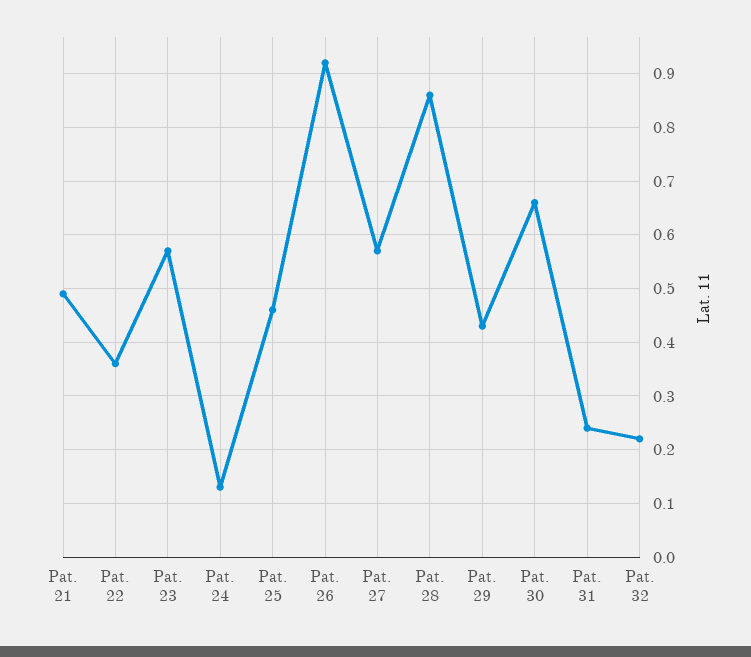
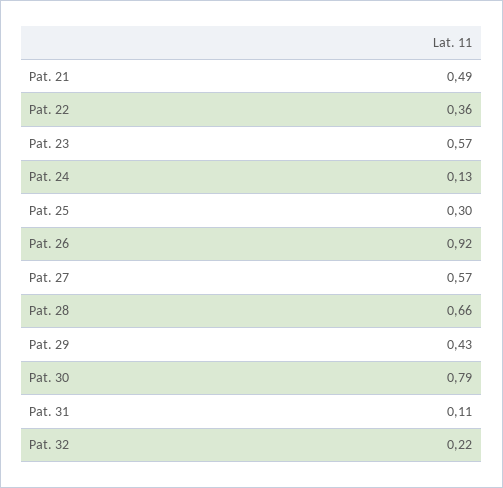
  {
    "Pat. 21": 0.49,
    "Pat. 22": 0.36,
    "Pat. 23": 0.57,
    "Pat. 24": 0.13,
-   "Pat. 25": 0.45,
+   "Pat. 25": 0.3,
    "Pat. 26": 0.92,
    "Pat. 27": 0.57,
-   "Pat. 28": 0.85,
+   "Pat. 28": 0.66,
    "Pat. 29": 0.43,
-   "Pat. 30": 0.65,
+   "Pat. 30": 0.79,
-   "Pat. 31": 0.25,
+   "Pat. 31": 0.11,
    "Pat. 32": 0.22
  }

